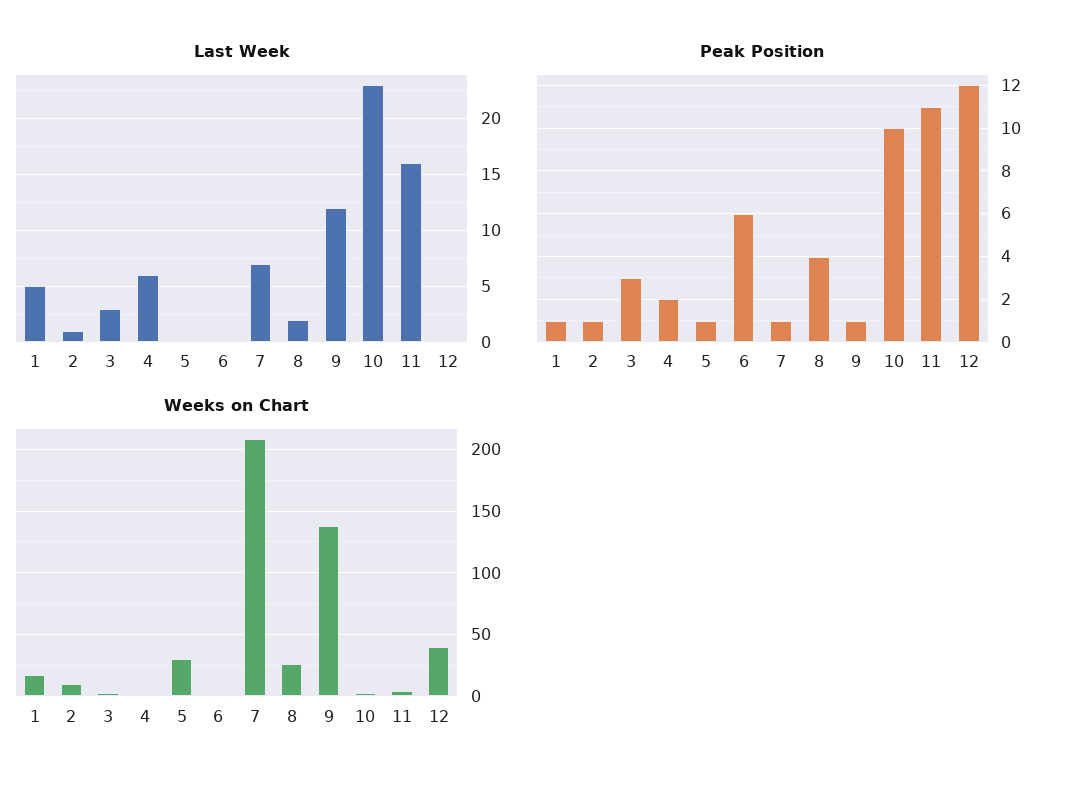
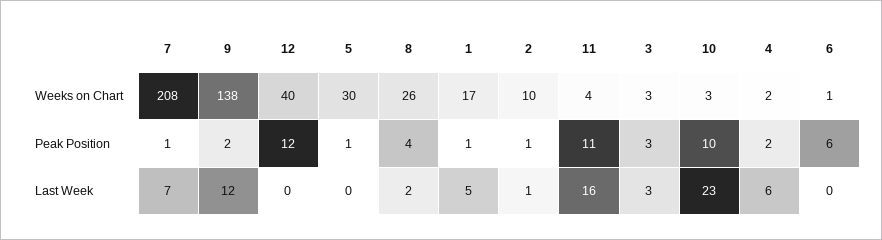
  {
    "Last Week": {
      "1": 5,
      "2": 1,
      "3": 3,
      "4": 6,
      "5": 0,
      "6": 0,
      "7": 7,
      "8": 2,
      "9": 12,
      "10": 23,
      "11": 16,
      "12": 0
    },
    "Peak Position": {
      "1": 1,
      "2": 1,
      "3": 3,
      "4": 2,
      "5": 1,
      "6": 6,
      "7": 1,
      "8": 4,
-     "9": 1,
+     "9": 2,
      "10": 10,
      "11": 11,
      "12": 12
    },
    "Weeks on Chart": {
      "1": 17,
      "2": 10,
      "3": 3,
      "4": 2,
      "5": 30,
      "6": 1,
      "7": 208,
      "8": 26,
      "9": 138,
      "10": 3,
      "11": 4,
      "12": 40
    }
  }

